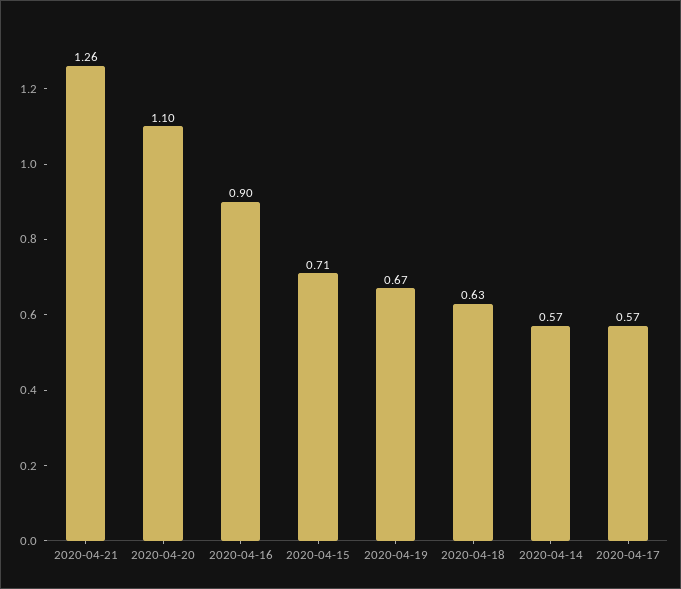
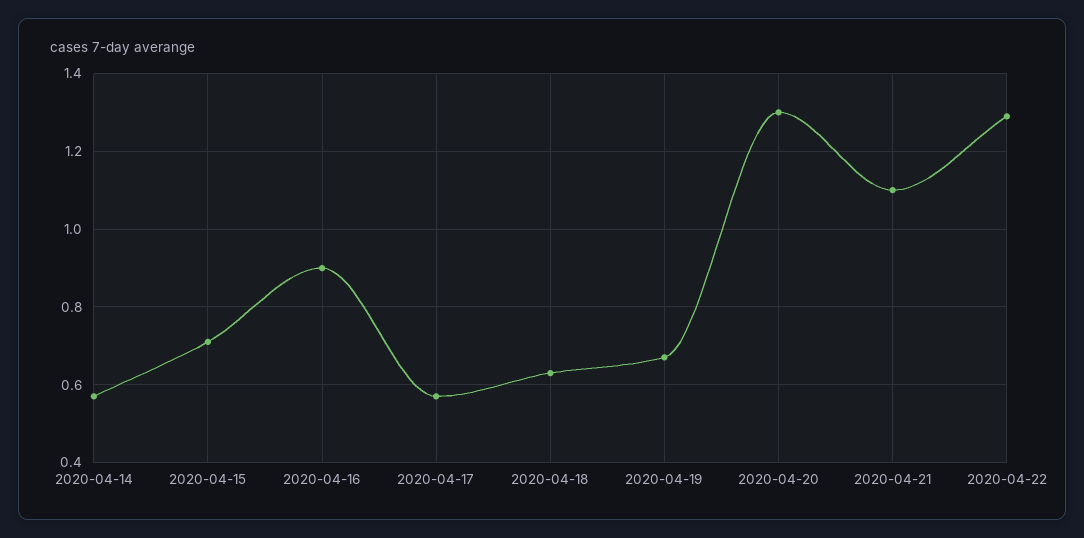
  {
-   "2020-04-21": 1.26,
+   "2020-04-21": 1.1,
-   "2020-04-20": 1.1,
+   "2020-04-20": 1.3,
    "2020-04-16": 0.9,
    "2020-04-15": 0.71,
    "2020-04-19": 0.67,
    "2020-04-18": 0.63,
    "2020-04-14": 0.57,
-   "2020-04-17": 0.57
+   "2020-04-17": 0.57,
+   "2020-04-22": 1.3
  }

